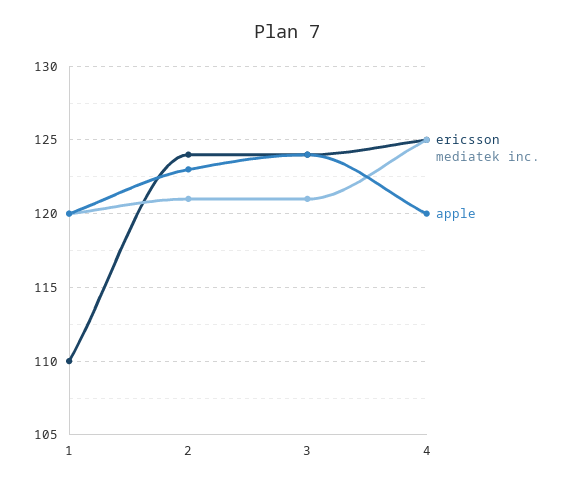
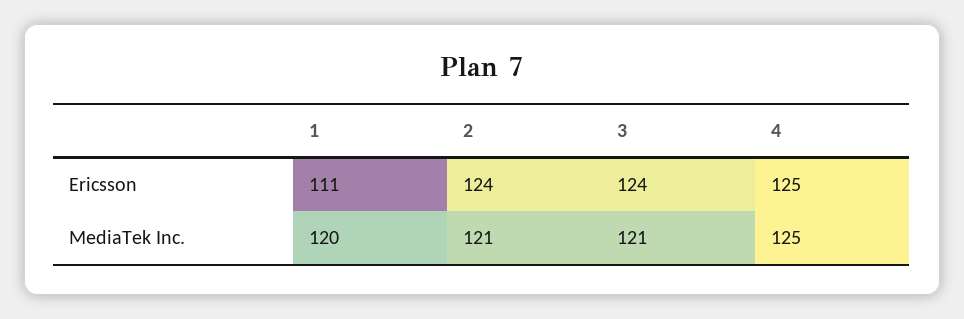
  {
    "ericsson": {
-     "1": 110,
+     "1": 111,
      "2": 124,
      "3": 124,
      "4": 125
    },
    "mediatek inc.": {
      "1": 120,
      "2": 121,
      "3": 121,
      "4": 125
-   },
+   }
-   "apple": {
-     "1": 120,
-     "2": 123,
-     "3": 124,
-     "4": 120
-   }
  }

